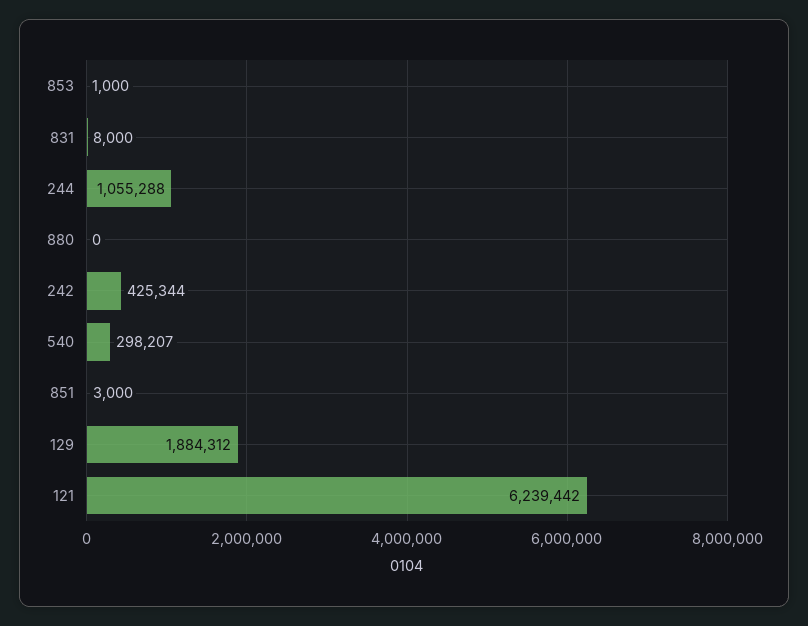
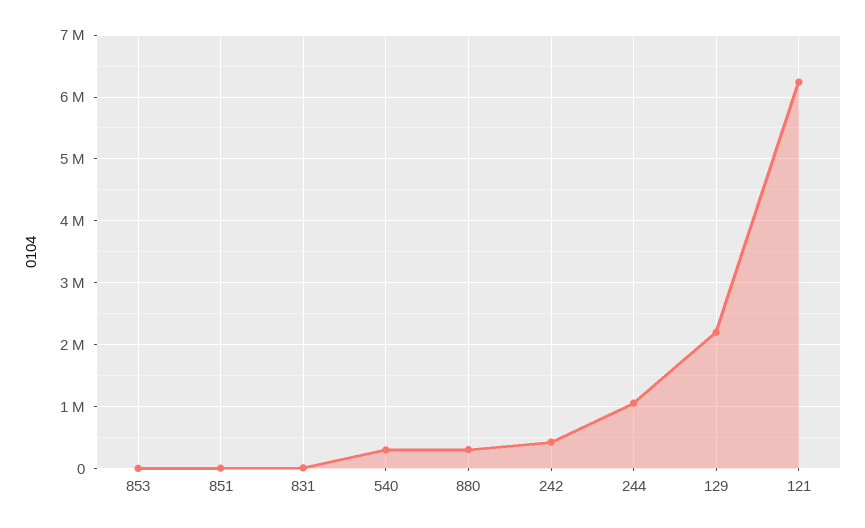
  {
    "853": 1000,
    "831": 8000,
    "244": 1055288,
-   "880": 0,
+   "880": 300000,
    "242": 425344,
    "540": 298207,
    "851": 3000,
-   "129": 1884312,
+   "129": 2200000,
    "121": 6239442
  }

